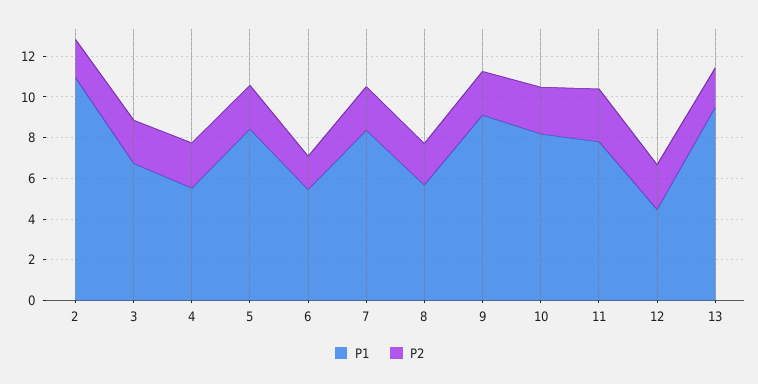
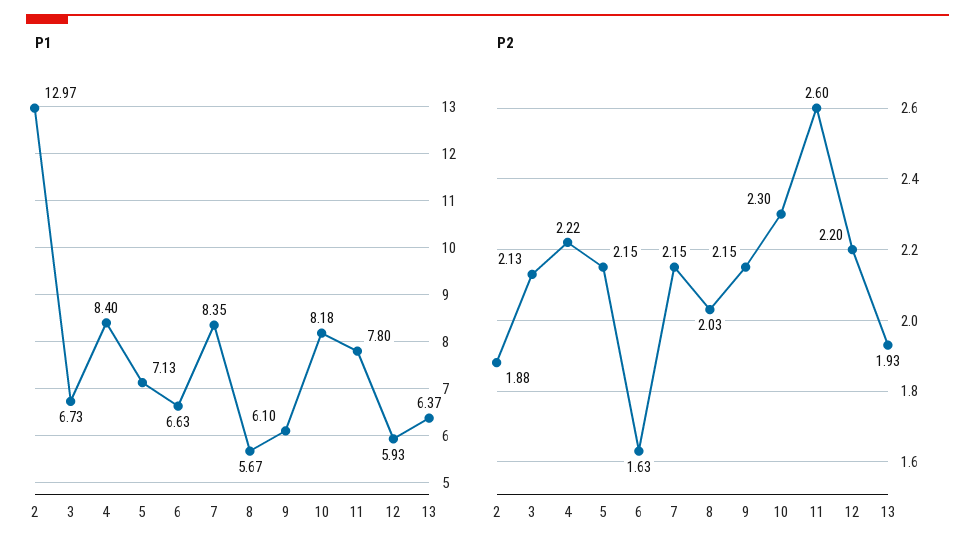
  {
    "P1": {
-     "2": 11,
+     "2": 12.97,
      "3": 6.73,
-     "4": 5.5,
+     "4": 8.4,
-     "5": 8.5,
+     "5": 7.13,
-     "6": 5.5,
+     "6": 6.63,
      "7": 8.35,
      "8": 5.67,
-     "9": 9,
+     "9": 6.1,
      "10": 8.18,
      "11": 7.8,
-     "12": 4.5,
+     "12": 5.93,
-     "13": 9.5
+     "13": 6.37
    },
    "P2": {
      "2": 1.88,
      "3": 2.13,
      "4": 2.22,
      "5": 2.15,
      "6": 1.63,
      "7": 2.15,
      "8": 2.03,
      "9": 2.15,
      "10": 2.3,
      "11": 2.6,
      "12": 2.2,
      "13": 1.93
    }
  }

